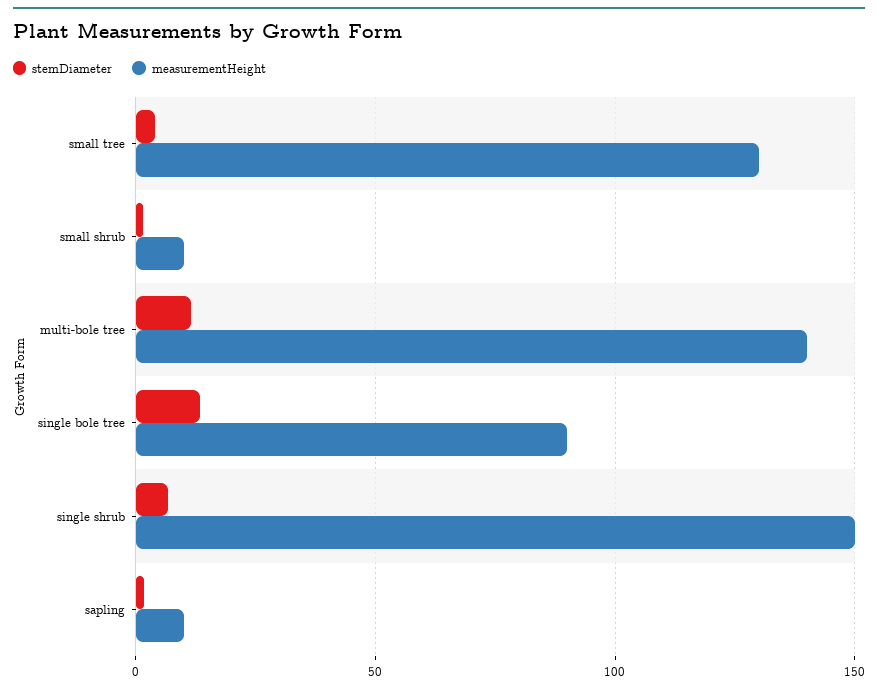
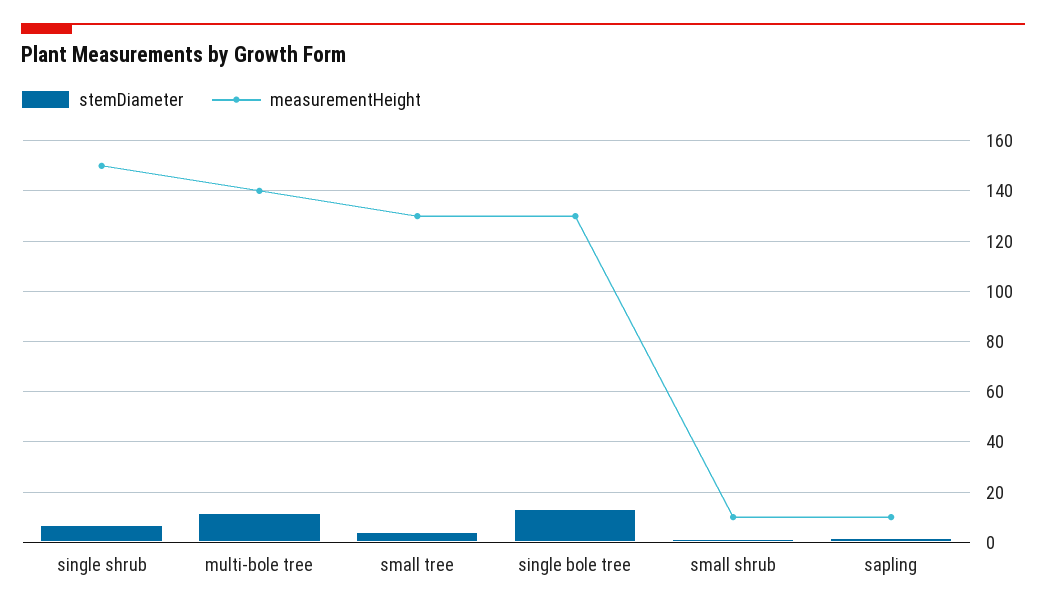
  {
    "stemDiameter": {
      "small tree": 5,
      "small shrub": 2.5,
      "multi-bole tree": 12.5,
      "single bole tree": 12.5,
      "single shrub": 7.5,
      "sapling": 2.5
    },
    "measurementHeight": {
      "small tree": 130,
      "small shrub": 10,
      "multi-bole tree": 140,
-     "single bole tree": 90,
+     "single bole tree": 130,
      "single shrub": 150,
      "sapling": 10
    }
  }

